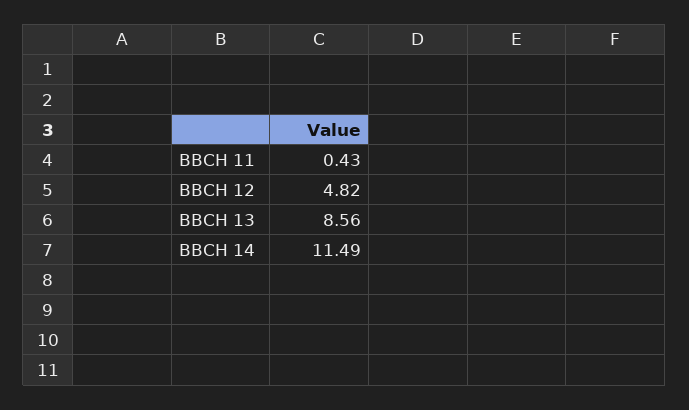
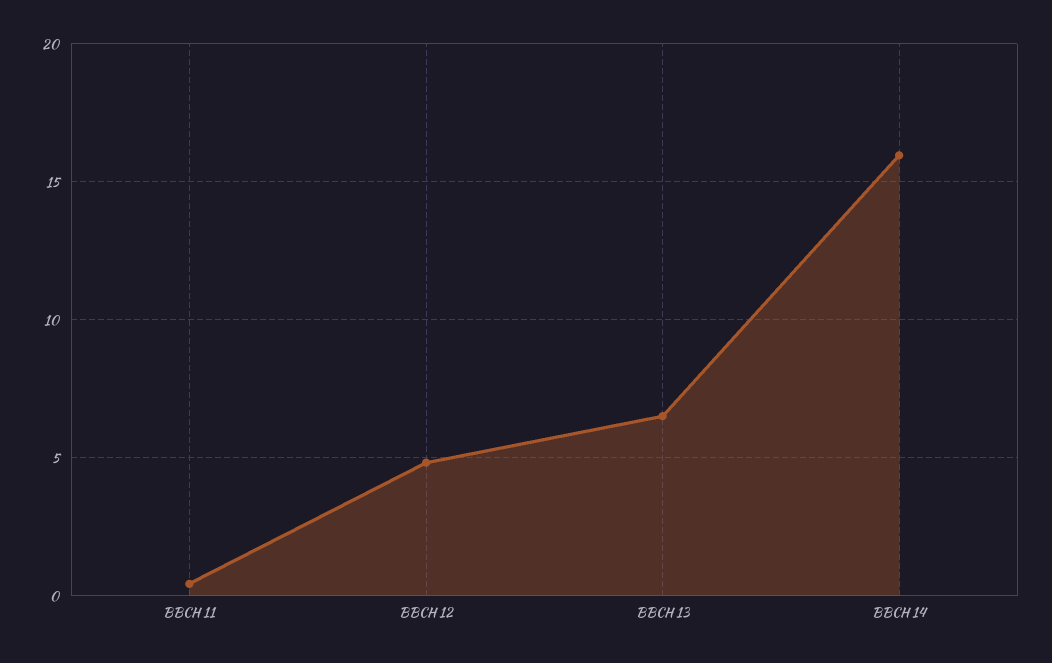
  {
    "BBCH 11": 0.43,
    "BBCH 12": 4.82,
-   "BBCH 13": 8.56,
+   "BBCH 13": 6.5,
-   "BBCH 14": 11.49
+   "BBCH 14": 16
  }

